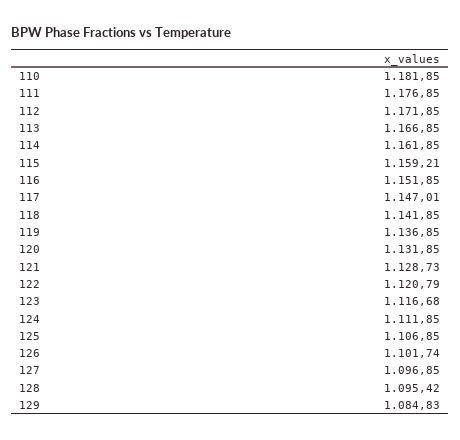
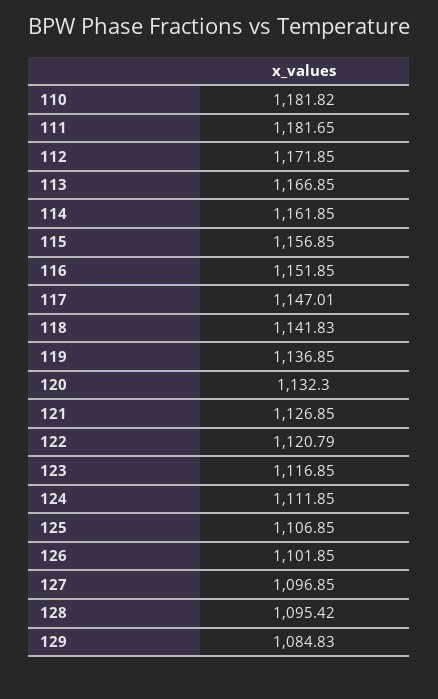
  {
-   "110": 1181.85,
+   "110": 1181.82,
-   "111": 1176.85,
+   "111": 1181.65,
    "112": 1171.85,
    "113": 1166.85,
    "114": 1161.85,
-   "115": 1159.21,
+   "115": 1156.85,
    "116": 1151.85,
    "117": 1147.01,
-   "118": 1141.85,
+   "118": 1141.83,
    "119": 1136.85,
-   "120": 1131.85,
+   "120": 1132.3,
-   "121": 1128.73,
+   "121": 1126.85,
    "122": 1120.79,
-   "123": 1116.68,
+   "123": 1116.85,
    "124": 1111.85,
    "125": 1106.85,
-   "126": 1101.74,
+   "126": 1101.85,
    "127": 1096.85,
    "128": 1095.42,
    "129": 1084.83
  }

